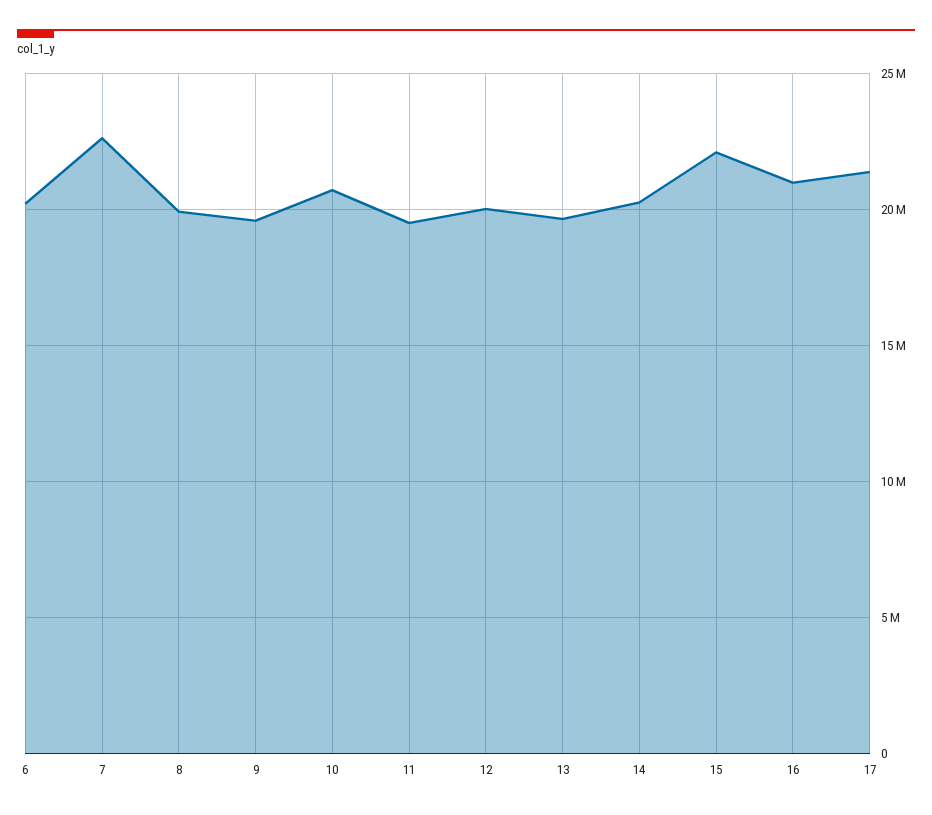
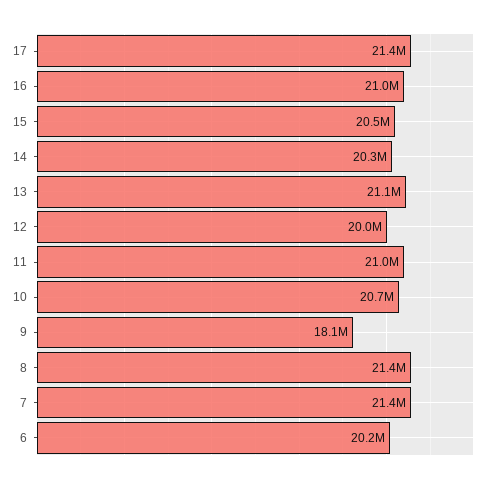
  {
    "6": 20200000,
-   "7": 22500000,
+   "7": 21400000,
-   "8": 20000000,
+   "8": 21400000,
-   "9": 19500000,
+   "9": 18100000,
    "10": 20700000,
-   "11": 19500000,
+   "11": 21000000,
    "12": 20000000,
-   "13": 19500000,
+   "13": 21100000,
    "14": 20300000,
-   "15": 22000000,
+   "15": 20500000,
    "16": 21000000,
    "17": 21400000
  }

